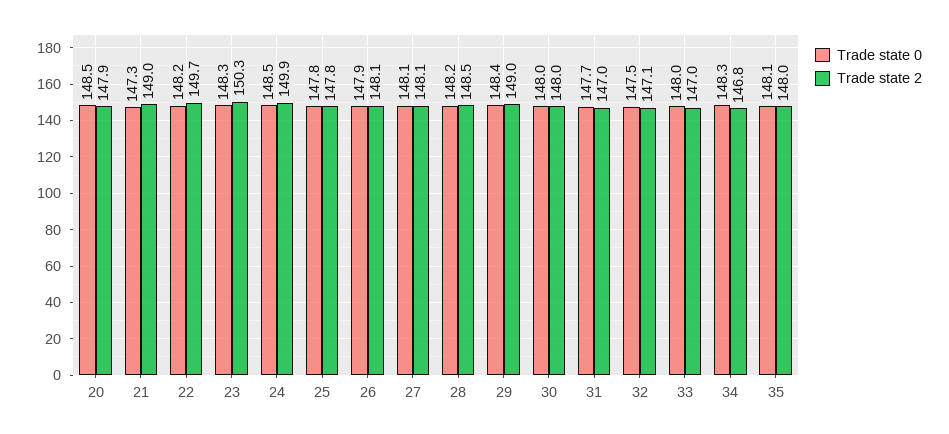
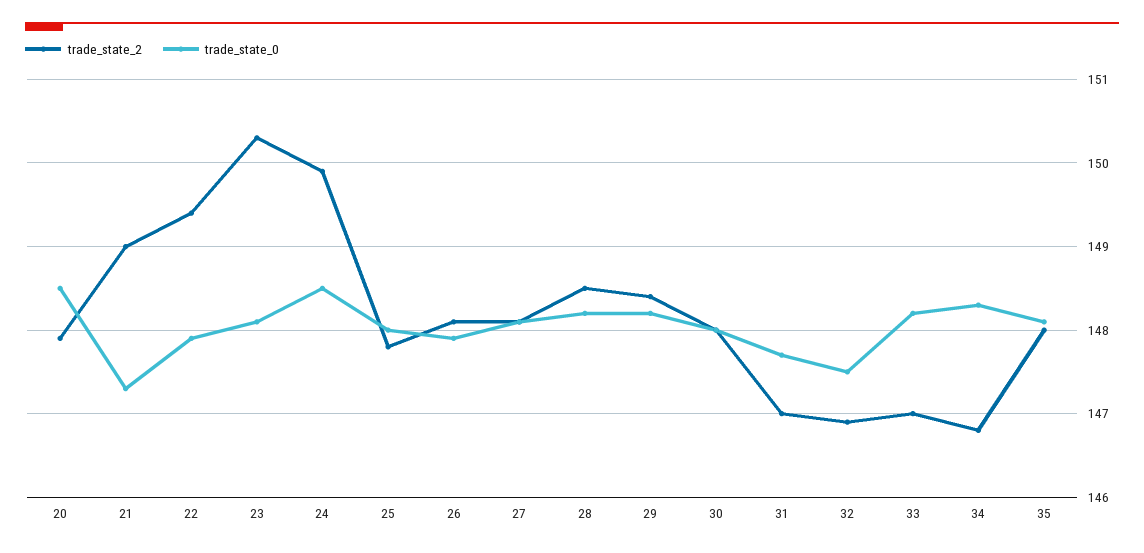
  {
    "Trade state 0": {
      "20": 148.5,
      "21": 147.3,
-     "22": 148.2,
+     "22": 147.9,
-     "23": 148.3,
+     "23": 148.1,
      "24": 148.5,
-     "25": 147.8,
+     "25": 148,
      "26": 147.9,
      "27": 148.1,
      "28": 148.2,
-     "29": 148.4,
+     "29": 148.2,
      "30": 148,
      "31": 147.7,
      "32": 147.5,
-     "33": 148,
+     "33": 148.2,
      "34": 148.3,
      "35": 148.1
    },
    "Trade state 2": {
      "20": 147.9,
      "21": 149,
-     "22": 149.7,
+     "22": 149.4,
      "23": 150.3,
      "24": 149.9,
      "25": 147.8,
      "26": 148.1,
      "27": 148.1,
      "28": 148.5,
-     "29": 149,
+     "29": 148.4,
      "30": 148,
      "31": 147,
-     "32": 147.1,
+     "32": 146.9,
      "33": 147,
      "34": 146.8,
      "35": 148
    }
  }

